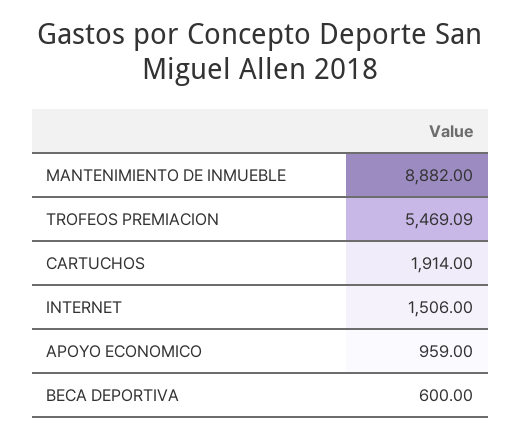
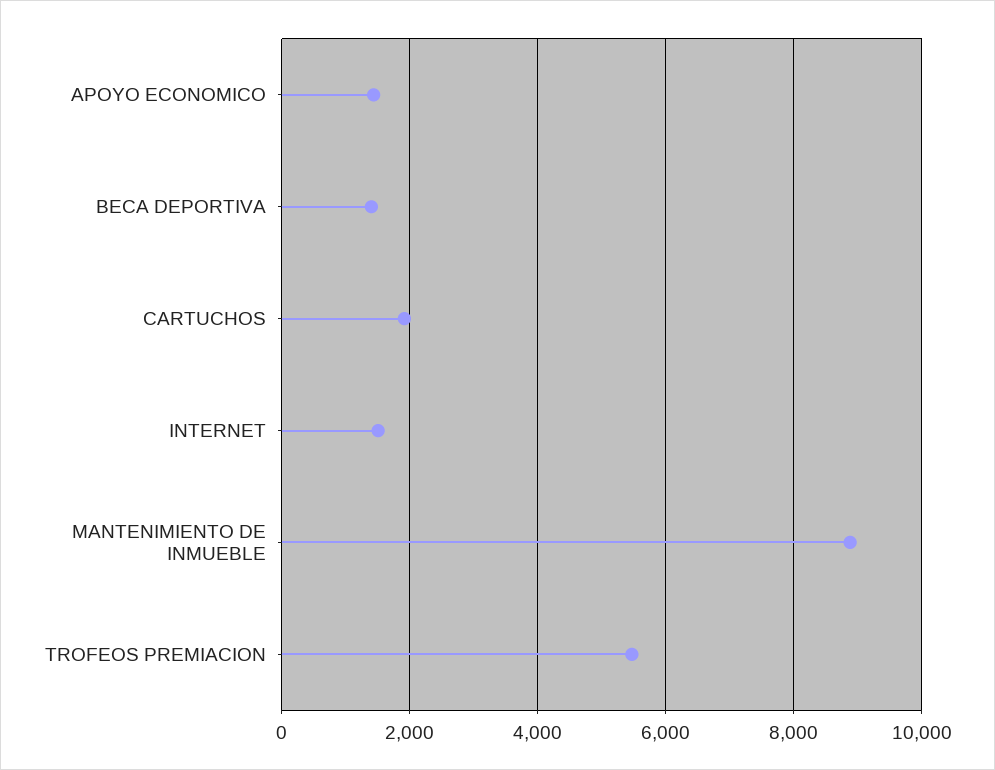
  {
    "MANTENIMIENTO DE INMUEBLE": 8882,
    "TROFEOS PREMIACION": 5469.09,
    "CARTUCHOS": 1914,
    "INTERNET": 1506,
-   "APOYO ECONOMICO": 959,
+   "APOYO ECONOMICO": 1400,
-   "BECA DEPORTIVA": 600
+   "BECA DEPORTIVA": 1400
  }

